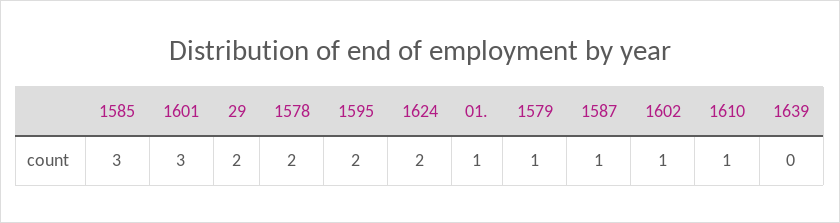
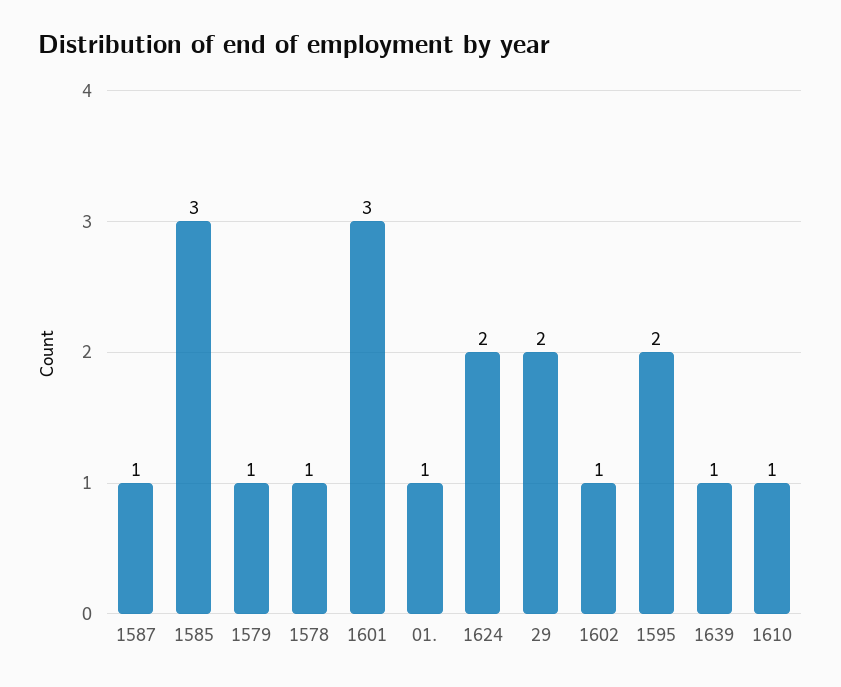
  {
    "1585": 3,
    "1601": 3,
    "29": 2,
-   "1578": 2,
+   "1578": 1,
    "1595": 2,
    "1624": 2,
    "01.": 1,
    "1579": 1,
    "1587": 1,
    "1602": 1,
    "1610": 1,
-   "1639": 0
+   "1639": 1
  }

